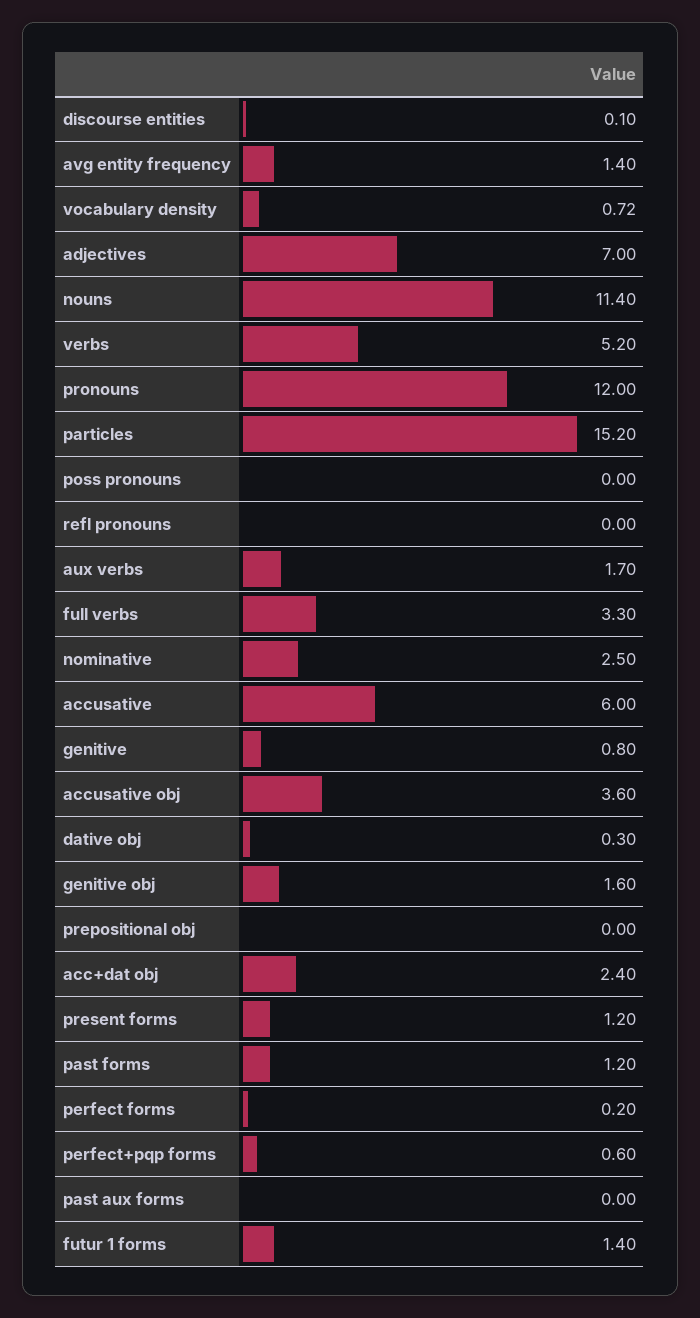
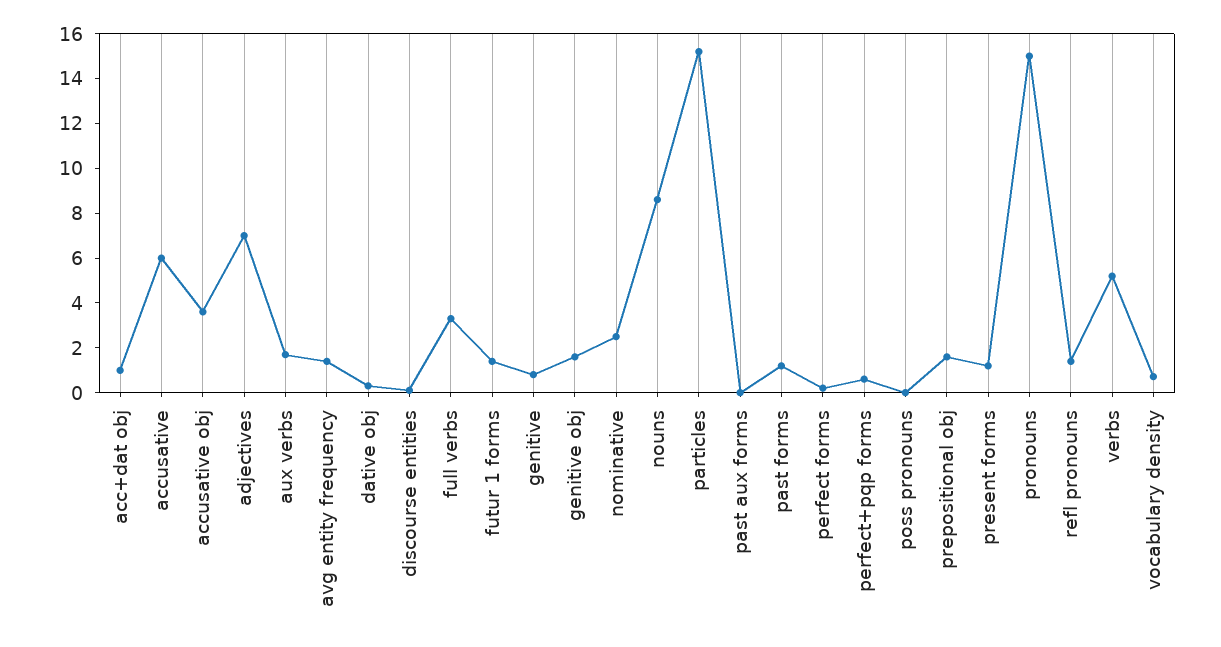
  {
    "discourse entities": 0.1,
    "avg entity frequency": 1.4,
    "vocabulary density": 0.72,
    "adjectives": 7,
-   "nouns": 11.4,
+   "nouns": 8.5,
    "verbs": 5.2,
-   "pronouns": 12,
+   "pronouns": 15,
    "particles": 15.2,
    "poss pronouns": 0,
-   "refl pronouns": 0,
+   "refl pronouns": 1.5,
    "aux verbs": 1.7,
    "full verbs": 3.3,
    "nominative": 2.5,
    "accusative": 6,
    "genitive": 0.8,
    "accusative obj": 3.6,
    "dative obj": 0.3,
    "genitive obj": 1.6,
-   "prepositional obj": 0,
+   "prepositional obj": 1.5,
-   "acc+dat obj": 2.4,
+   "acc+dat obj": 1,
    "present forms": 1.2,
    "past forms": 1.2,
    "perfect forms": 0.2,
    "perfect+pqp forms": 0.6,
    "past aux forms": 0,
    "futur 1 forms": 1.4
  }

